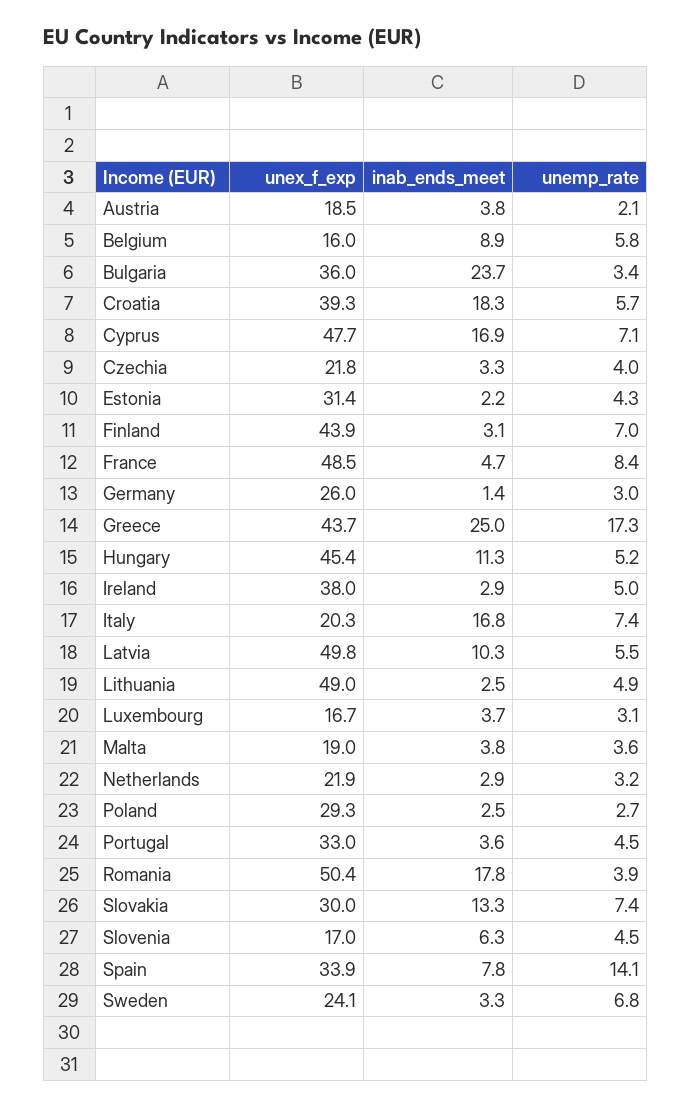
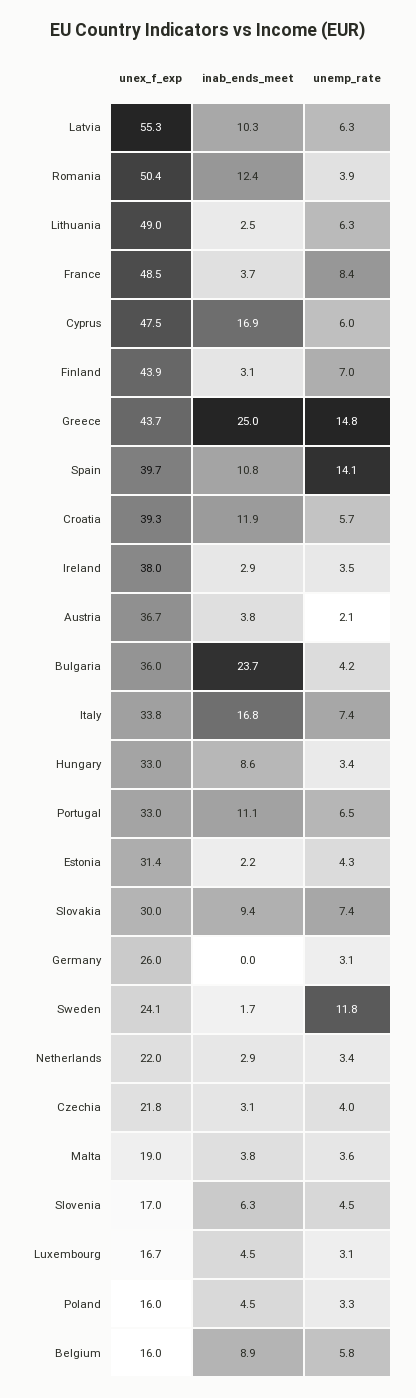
  {
    "unex_f_exp": {
-     "Austria": 18.5,
+     "Austria": 36.7,
      "Belgium": 16,
      "Bulgaria": 36,
      "Croatia": 39.3,
-     "Cyprus": 47.7,
+     "Cyprus": 47.5,
      "Czechia": 21.8,
      "Estonia": 31.4,
      "Finland": 43.9,
      "France": 48.5,
      "Germany": 26,
      "Greece": 43.7,
-     "Hungary": 45.4,
+     "Hungary": 33,
      "Ireland": 38,
-     "Italy": 20.3,
+     "Italy": 33.8,
-     "Latvia": 49.8,
+     "Latvia": 55.3,
      "Lithuania": 49,
      "Luxembourg": 16.7,
      "Malta": 19,
-     "Netherlands": 21.9,
+     "Netherlands": 22,
-     "Poland": 29.3,
+     "Poland": 16,
      "Portugal": 33,
      "Romania": 50.4,
      "Slovakia": 30,
      "Slovenia": 17,
-     "Spain": 33.9,
+     "Spain": 39.7,
      "Sweden": 24.1
    },
    "inab_ends_meet": {
      "Austria": 3.8,
      "Belgium": 8.9,
      "Bulgaria": 23.7,
-     "Croatia": 18.3,
+     "Croatia": 11.9,
      "Cyprus": 16.9,
-     "Czechia": 3.3,
+     "Czechia": 3.1,
      "Estonia": 2.2,
      "Finland": 3.1,
-     "France": 4.7,
+     "France": 3.7,
-     "Germany": 1.4,
+     "Germany": 0,
      "Greece": 25,
-     "Hungary": 11.3,
+     "Hungary": 8.6,
      "Ireland": 2.9,
      "Italy": 16.8,
      "Latvia": 10.3,
      "Lithuania": 2.5,
-     "Luxembourg": 3.7,
+     "Luxembourg": 4.5,
      "Malta": 3.8,
      "Netherlands": 2.9,
-     "Poland": 2.5,
+     "Poland": 4.5,
-     "Portugal": 3.6,
+     "Portugal": 11.1,
-     "Romania": 17.8,
+     "Romania": 12.4,
-     "Slovakia": 13.3,
+     "Slovakia": 9.4,
      "Slovenia": 6.3,
-     "Spain": 7.8,
+     "Spain": 10.8,
-     "Sweden": 3.3
+     "Sweden": 1.7
    },
    "unemp_rate": {
      "Austria": 2.1,
      "Belgium": 5.8,
-     "Bulgaria": 3.4,
+     "Bulgaria": 4.2,
      "Croatia": 5.7,
-     "Cyprus": 7.1,
+     "Cyprus": 6,
      "Czechia": 4,
      "Estonia": 4.3,
      "Finland": 7,
      "France": 8.4,
-     "Germany": 3,
+     "Germany": 3.1,
-     "Greece": 17.3,
+     "Greece": 14.8,
-     "Hungary": 5.2,
+     "Hungary": 3.4,
-     "Ireland": 5,
+     "Ireland": 3.5,
      "Italy": 7.4,
-     "Latvia": 5.5,
+     "Latvia": 6.3,
-     "Lithuania": 4.9,
+     "Lithuania": 6.3,
      "Luxembourg": 3.1,
      "Malta": 3.6,
-     "Netherlands": 3.2,
+     "Netherlands": 3.4,
-     "Poland": 2.7,
+     "Poland": 3.3,
-     "Portugal": 4.5,
+     "Portugal": 6.5,
      "Romania": 3.9,
      "Slovakia": 7.4,
      "Slovenia": 4.5,
      "Spain": 14.1,
-     "Sweden": 6.8
+     "Sweden": 11.8
    }
  }

